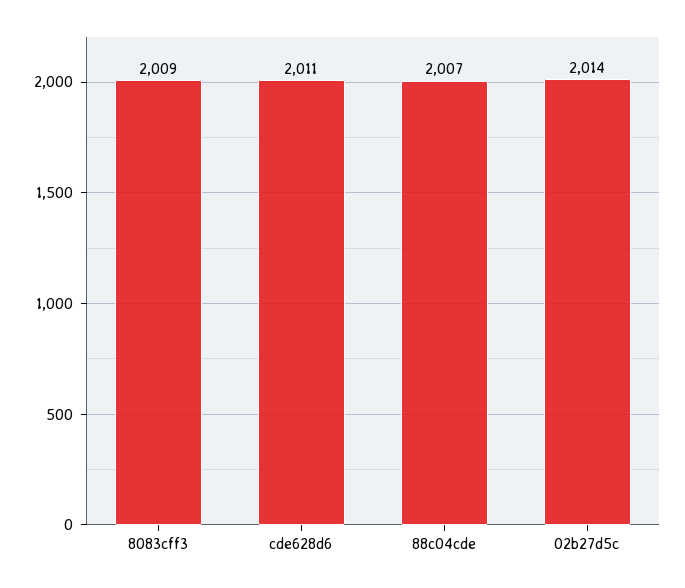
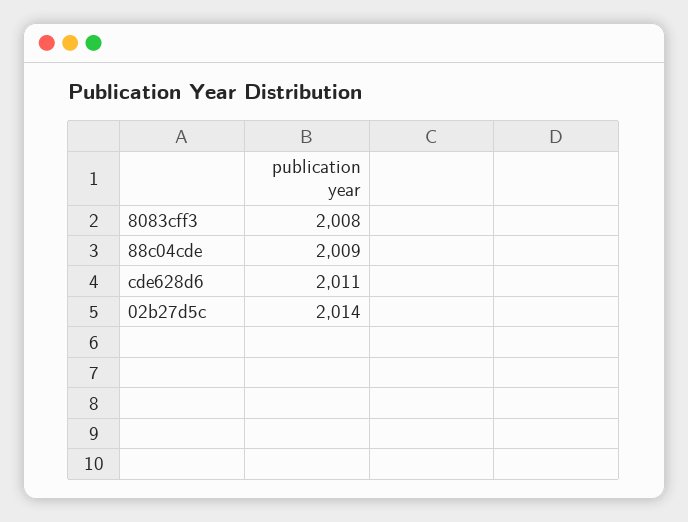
  {
-   "8083cff3": 2009,
+   "8083cff3": 2008,
    "cde628d6": 2011,
-   "88c04cde": 2007,
+   "88c04cde": 2009,
    "02b27d5c": 2014
  }

